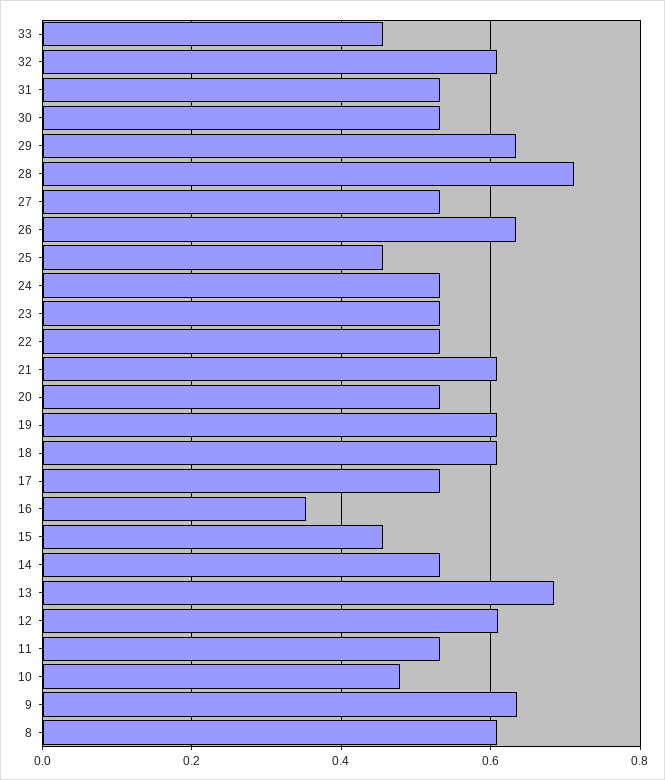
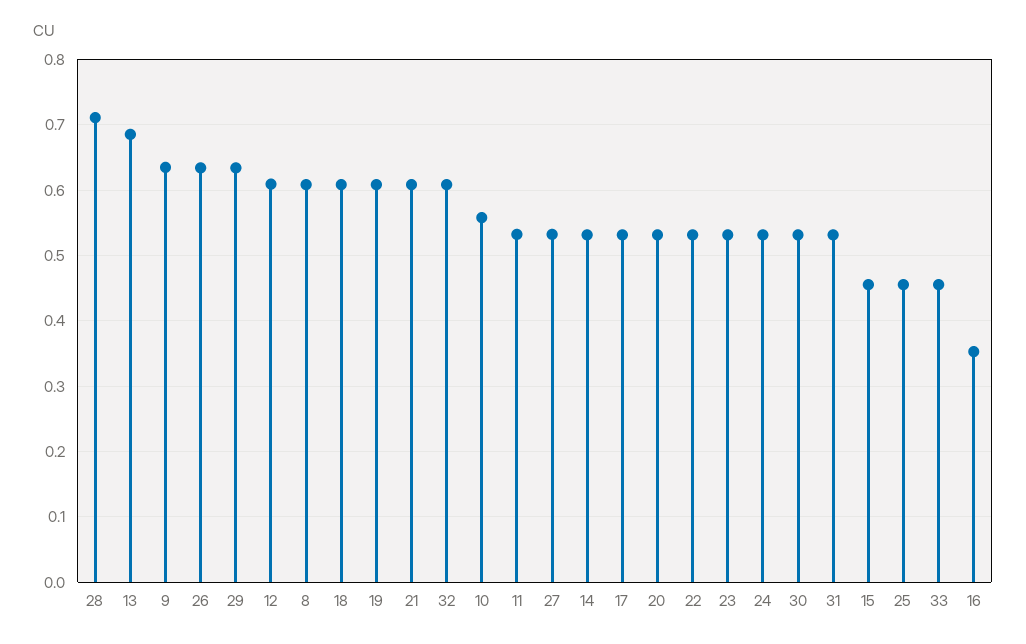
  {
    "33": 0.46,
    "32": 0.61,
    "31": 0.53,
    "30": 0.53,
    "29": 0.63,
    "28": 0.71,
    "27": 0.53,
    "26": 0.63,
    "25": 0.46,
    "24": 0.53,
    "23": 0.53,
    "22": 0.53,
    "21": 0.61,
    "20": 0.53,
    "19": 0.61,
    "18": 0.61,
    "17": 0.53,
    "16": 0.35,
    "15": 0.46,
    "14": 0.53,
    "13": 0.69,
    "12": 0.61,
    "11": 0.53,
-   "10": 0.48,
+   "10": 0.56,
    "9": 0.63,
    "8": 0.61
  }

